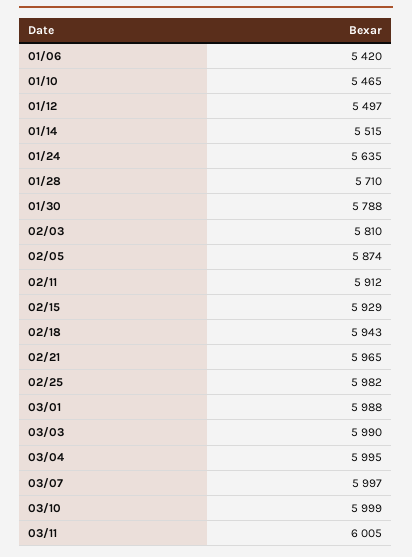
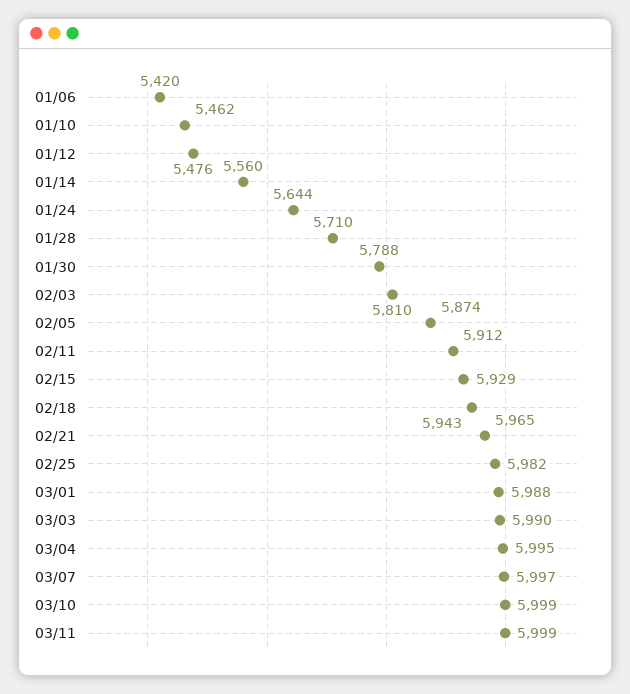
  {
    "01/06": 5420,
-   "01/10": 5465,
+   "01/10": 5462,
-   "01/12": 5497,
+   "01/12": 5476,
-   "01/14": 5515,
+   "01/14": 5560,
-   "01/24": 5635,
+   "01/24": 5644,
    "01/28": 5710,
    "01/30": 5788,
    "02/03": 5810,
    "02/05": 5874,
    "02/11": 5912,
    "02/15": 5929,
    "02/18": 5943,
    "02/21": 5965,
    "02/25": 5982,
    "03/01": 5988,
    "03/03": 5990,
    "03/04": 5995,
    "03/07": 5997,
    "03/10": 5999,
-   "03/11": 6005
+   "03/11": 5999
  }

